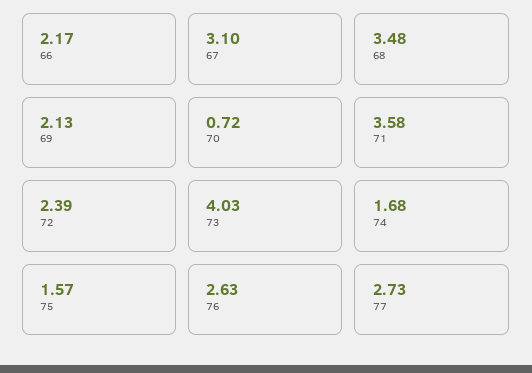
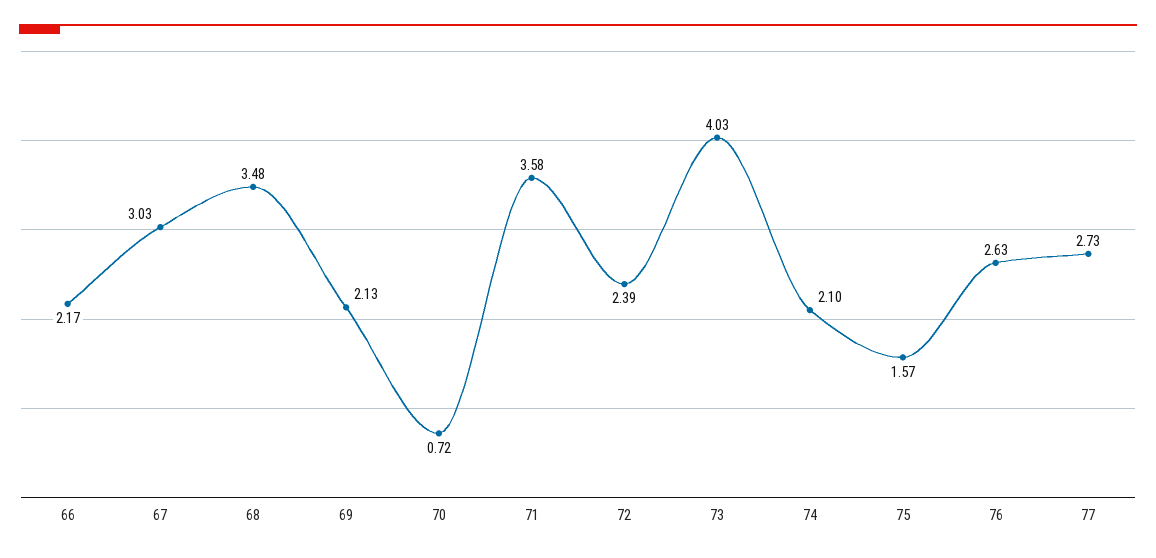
  {
    "66": 2.17,
-   "67": 3.1,
+   "67": 3.03,
    "68": 3.48,
    "69": 2.13,
    "70": 0.72,
    "71": 3.58,
    "72": 2.39,
    "73": 4.03,
-   "74": 1.68,
+   "74": 2.1,
    "75": 1.57,
    "76": 2.63,
    "77": 2.73
  }

